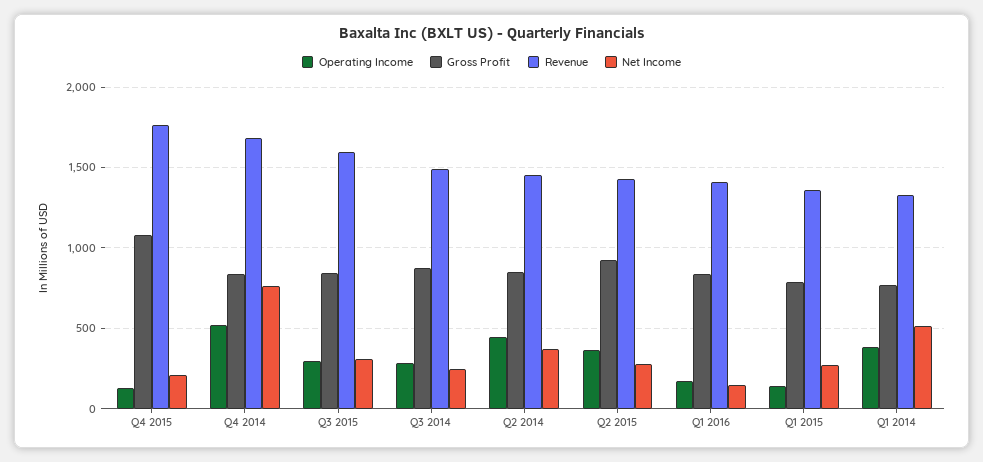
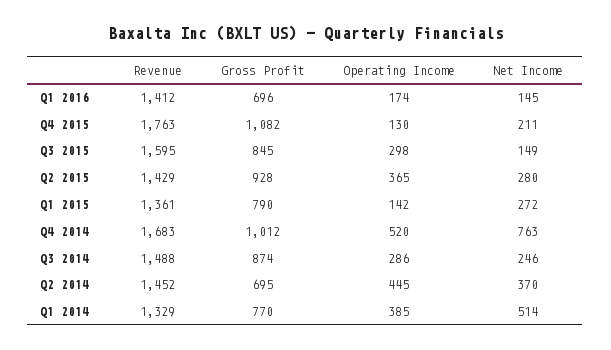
  {
    "Operating Income": {
      "Q4 2015": 130,
      "Q4 2014": 520,
      "Q3 2015": 298,
      "Q3 2014": 286,
      "Q2 2014": 445,
      "Q2 2015": 365,
      "Q1 2016": 174,
      "Q1 2015": 142,
      "Q1 2014": 385
    },
    "Gross Profit": {
      "Q4 2015": 1082,
-     "Q4 2014": 850,
+     "Q4 2014": 1012,
      "Q3 2015": 845,
      "Q3 2014": 874,
-     "Q2 2014": 850,
+     "Q2 2014": 695,
      "Q2 2015": 928,
-     "Q1 2016": 850,
+     "Q1 2016": 696,
      "Q1 2015": 790,
      "Q1 2014": 770
    },
    "Revenue": {
      "Q4 2015": 1763,
      "Q4 2014": 1683,
      "Q3 2015": 1595,
      "Q3 2014": 1488,
      "Q2 2014": 1452,
      "Q2 2015": 1429,
      "Q1 2016": 1412,
      "Q1 2015": 1361,
      "Q1 2014": 1329
    },
    "Net Income": {
      "Q4 2015": 211,
      "Q4 2014": 763,
-     "Q3 2015": 300,
+     "Q3 2015": 149,
      "Q3 2014": 246,
      "Q2 2014": 370,
      "Q2 2015": 280,
      "Q1 2016": 145,
      "Q1 2015": 272,
      "Q1 2014": 514
    }
  }

